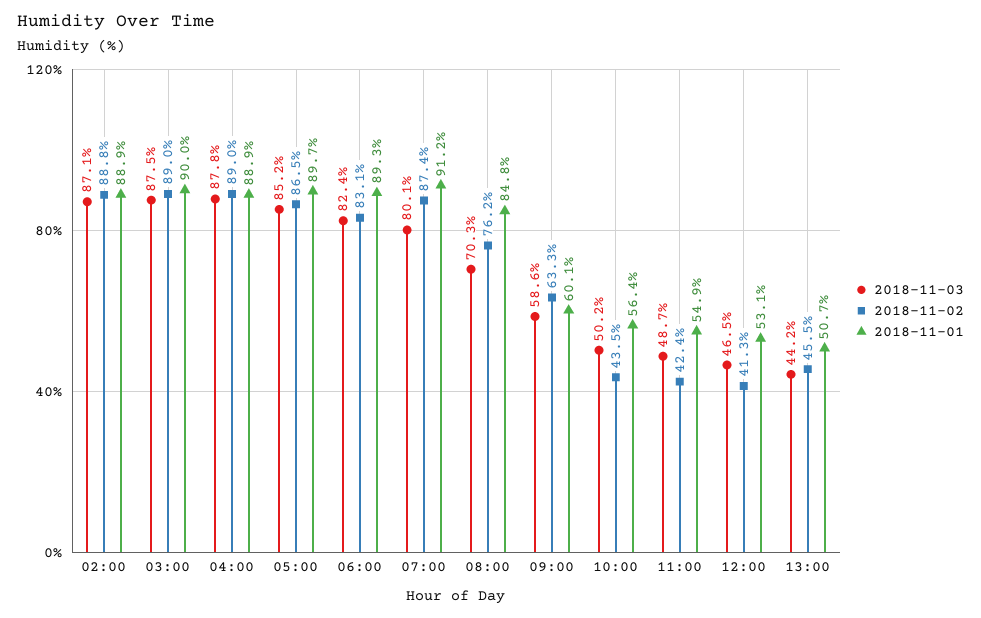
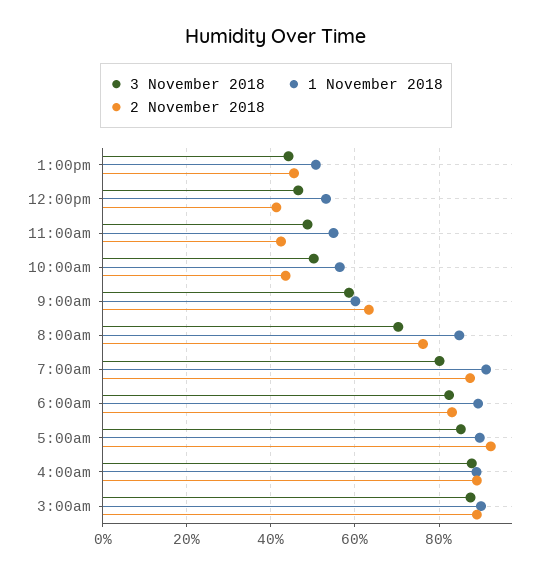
  {
    "2018-11-03": {
-     "02:00": 87.1,
      "03:00": 87.5,
      "04:00": 87.8,
      "05:00": 85.2,
      "06:00": 82.4,
      "07:00": 80.1,
      "08:00": 70.3,
      "09:00": 58.6,
      "10:00": 50.2,
      "11:00": 48.7,
      "12:00": 46.5,
      "13:00": 44.2
    },
    "2018-11-02": {
-     "02:00": 88.8,
      "03:00": 89,
      "04:00": 89,
-     "05:00": 86.5,
+     "05:00": 92,
      "06:00": 83.1,
      "07:00": 87.4,
      "08:00": 76.2,
      "09:00": 63.3,
      "10:00": 43.5,
      "11:00": 42.4,
      "12:00": 41.3,
      "13:00": 45.5
    },
    "2018-11-01": {
-     "02:00": 88.9,
      "03:00": 90,
      "04:00": 88.9,
      "05:00": 89.7,
      "06:00": 89.3,
      "07:00": 91.2,
      "08:00": 84.8,
      "09:00": 60.1,
      "10:00": 56.4,
      "11:00": 54.9,
      "12:00": 53.1,
      "13:00": 50.7
    }
  }

